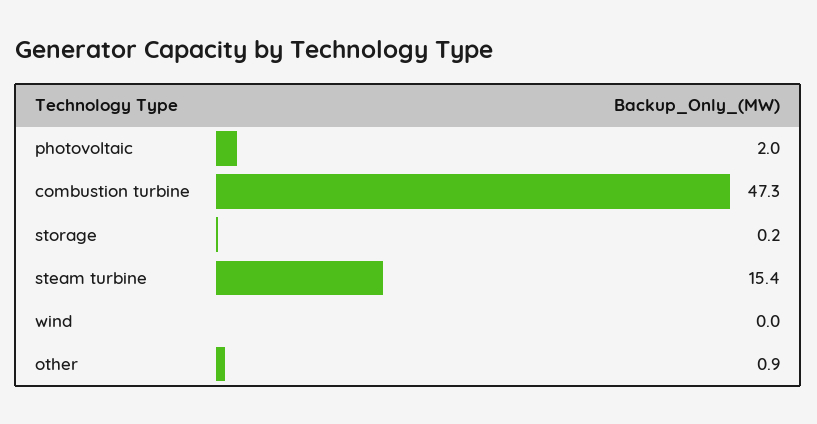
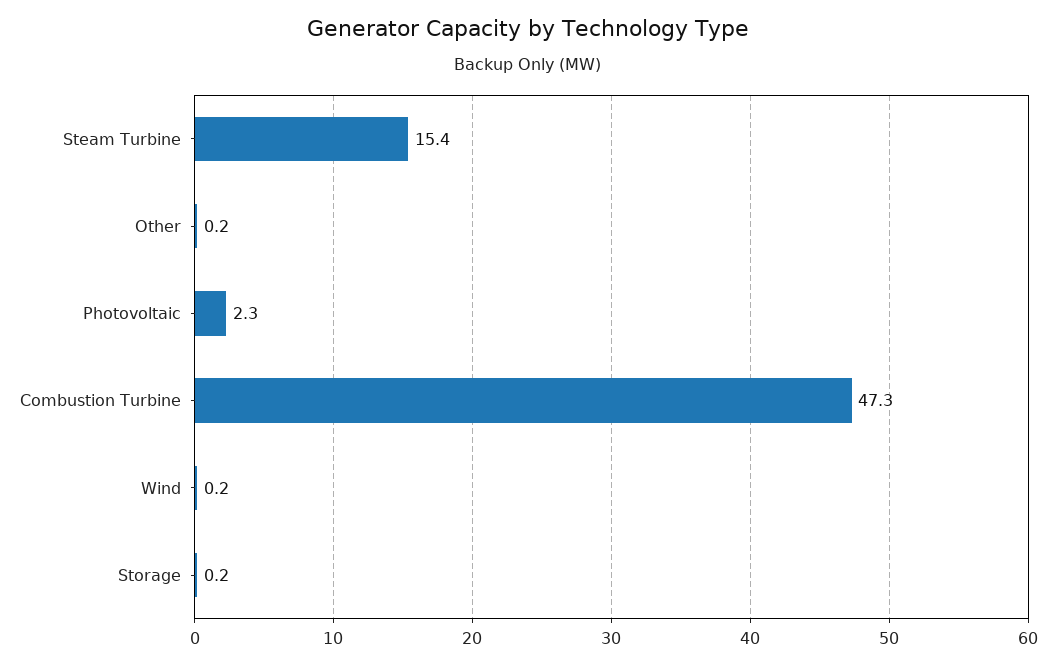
  {
-   "photovoltaic": 2,
+   "photovoltaic": 2.3,
    "combustion turbine": 47.3,
    "storage": 0.2,
    "steam turbine": 15.4,
-   "wind": 0,
+   "wind": 0.2,
-   "other": 0.9
+   "other": 0.2
  }

